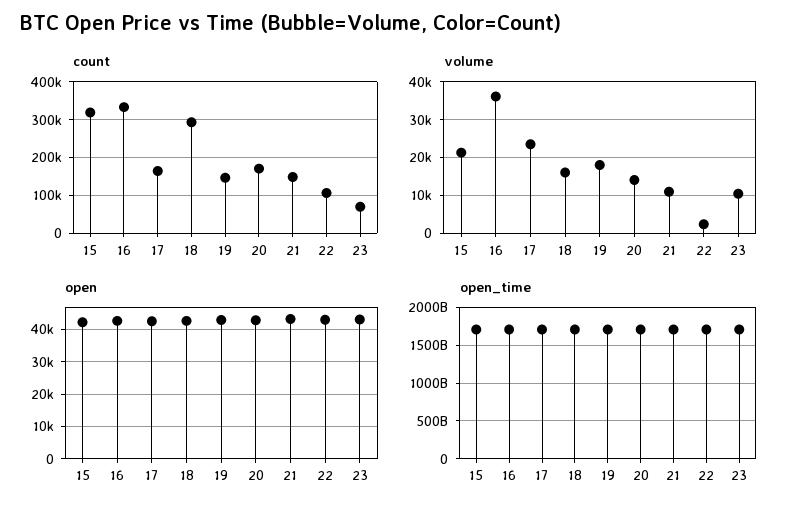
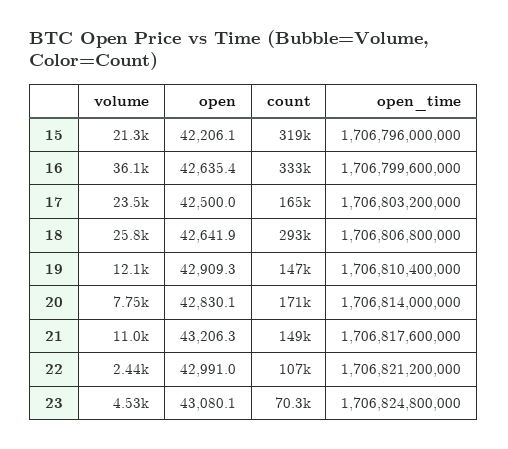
  {
    "count": {
      "15": 319000,
      "16": 333000,
      "17": 165000,
      "18": 293000,
      "19": 147000,
      "20": 171000,
      "21": 149000,
      "22": 107000,
      "23": 70300
    },
    "volume": {
      "15": 21300,
      "16": 36100,
      "17": 23500,
-     "18": 16000,
+     "18": 25800,
-     "19": 18000,
+     "19": 12100,
-     "20": 14000,
+     "20": 7750,
      "21": 11000,
      "22": 2440,
-     "23": 10000
+     "23": 4530
    },
    "open": {
      "15": 42206.1,
      "16": 42635.4,
      "17": 42500,
      "18": 42641.9,
      "19": 42909.3,
      "20": 42830.1,
      "21": 43206.3,
      "22": 42991,
      "23": 43080.1
    },
    "open_time": {
      "15": 1706796000000,
      "16": 1706799600000,
      "17": 1706803200000,
      "18": 1706806800000,
      "19": 1706810400000,
      "20": 1706814000000,
      "21": 1706817600000,
      "22": 1706821200000,
      "23": 1706824800000
    }
  }

